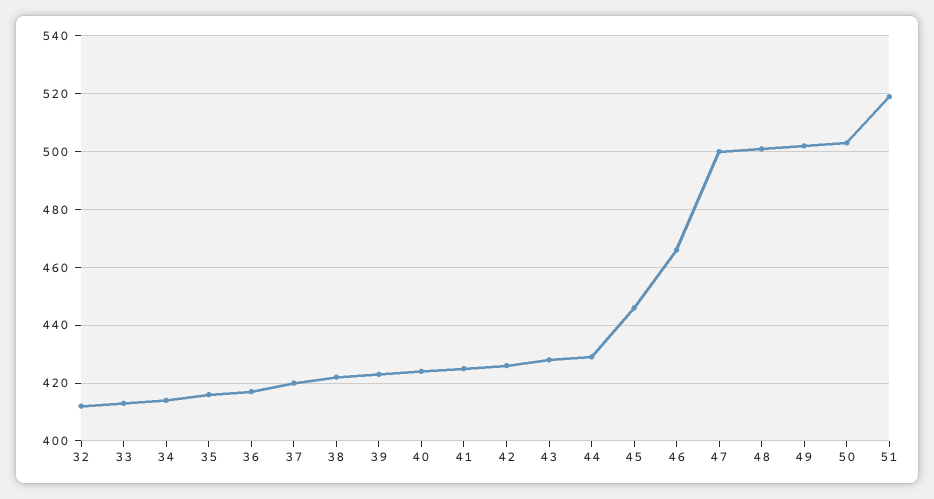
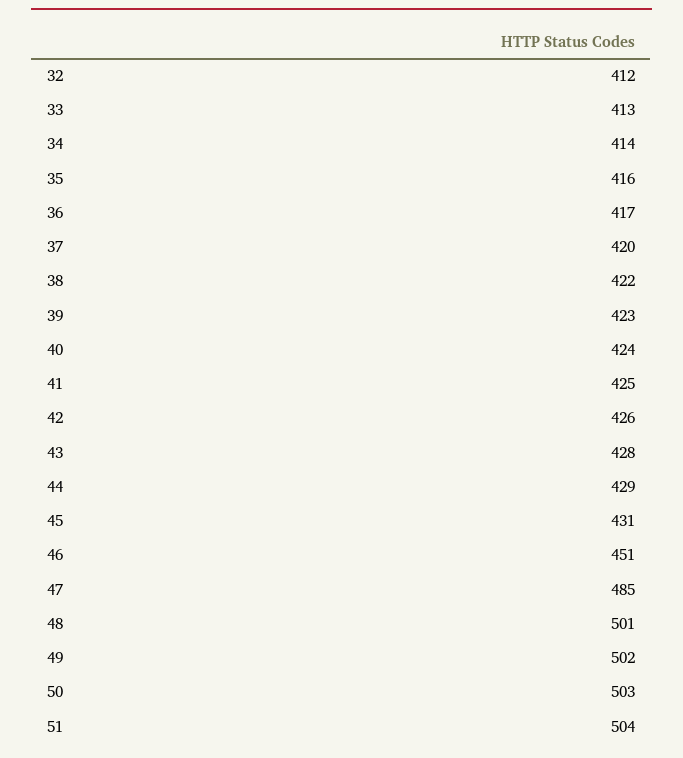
  {
    "32": 412,
    "33": 413,
    "34": 414,
    "35": 416,
    "36": 417,
    "37": 420,
    "38": 422,
    "39": 423,
    "40": 424,
    "41": 425,
    "42": 426,
    "43": 428,
    "44": 429,
-   "45": 445,
+   "45": 431,
-   "46": 465,
+   "46": 451,
-   "47": 500,
+   "47": 485,
    "48": 501,
    "49": 502,
    "50": 503,
-   "51": 520
+   "51": 504
  }

